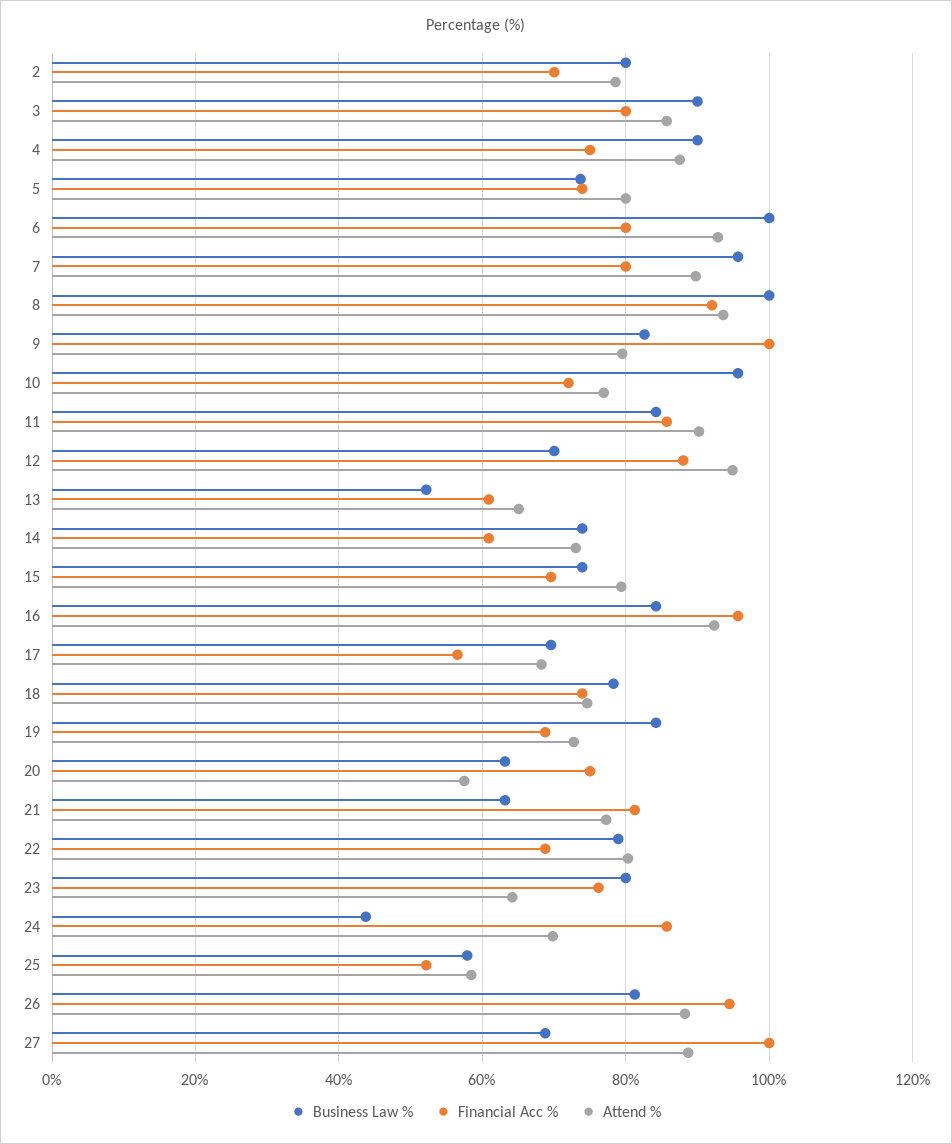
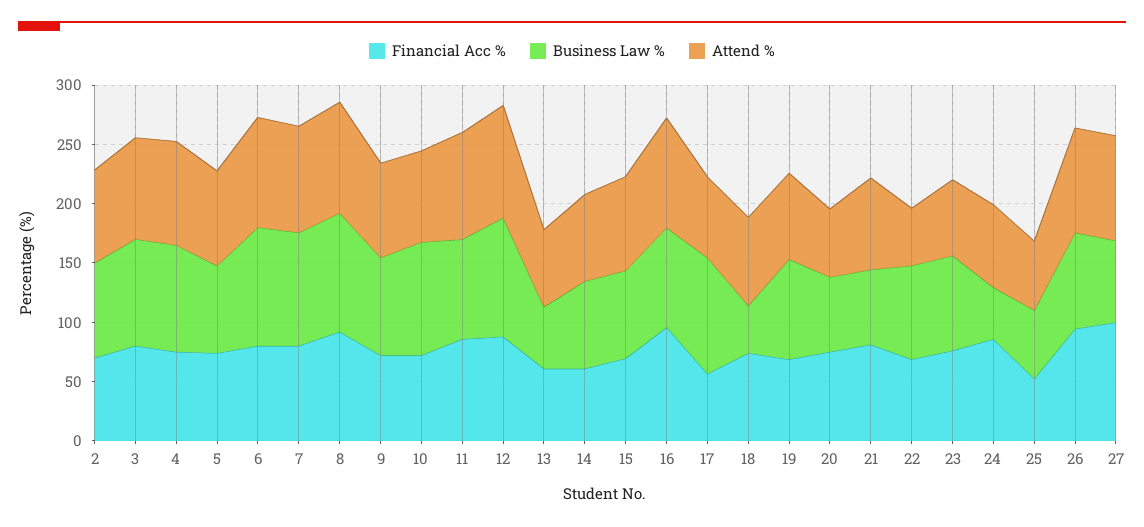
  {
    "Business Law %": {
      "2": 80,
      "3": 90,
      "4": 90,
      "5": 74,
      "6": 100,
      "7": 96,
      "8": 100,
      "9": 82,
      "10": 96,
      "11": 84,
-     "12": 70,
+     "12": 100,
      "13": 52,
      "14": 74,
      "15": 74,
      "16": 84,
-     "17": 70,
+     "17": 100,
-     "18": 78,
+     "18": 40,
      "19": 84,
      "20": 64,
      "21": 64,
      "22": 78,
      "23": 80,
      "24": 44,
      "25": 58,
      "26": 82,
      "27": 68
    },
    "Financial Acc %": {
      "2": 70,
      "3": 80,
      "4": 76,
      "5": 74,
      "6": 80,
      "7": 80,
      "8": 92,
-     "9": 100,
+     "9": 70,
      "10": 72,
      "11": 86,
      "12": 88,
      "13": 60,
      "14": 60,
      "15": 70,
      "16": 96,
      "17": 56,
      "18": 74,
      "19": 68,
      "20": 76,
      "21": 82,
      "22": 68,
      "23": 76,
      "24": 86,
      "25": 52,
      "26": 94,
      "27": 100
    },
    "Attend %": {
      "2": 78,
      "3": 86,
      "4": 88,
      "5": 80,
      "6": 92,
      "7": 90,
      "8": 94,
      "9": 80,
      "10": 76,
      "11": 90,
      "12": 94,
      "13": 66,
      "14": 74,
      "15": 80,
      "16": 92,
      "17": 68,
      "18": 74,
      "19": 72,
      "20": 58,
      "21": 78,
-     "22": 80,
+     "22": 50,
      "23": 64,
      "24": 70,
      "25": 58,
      "26": 88,
      "27": 88
    }
  }

